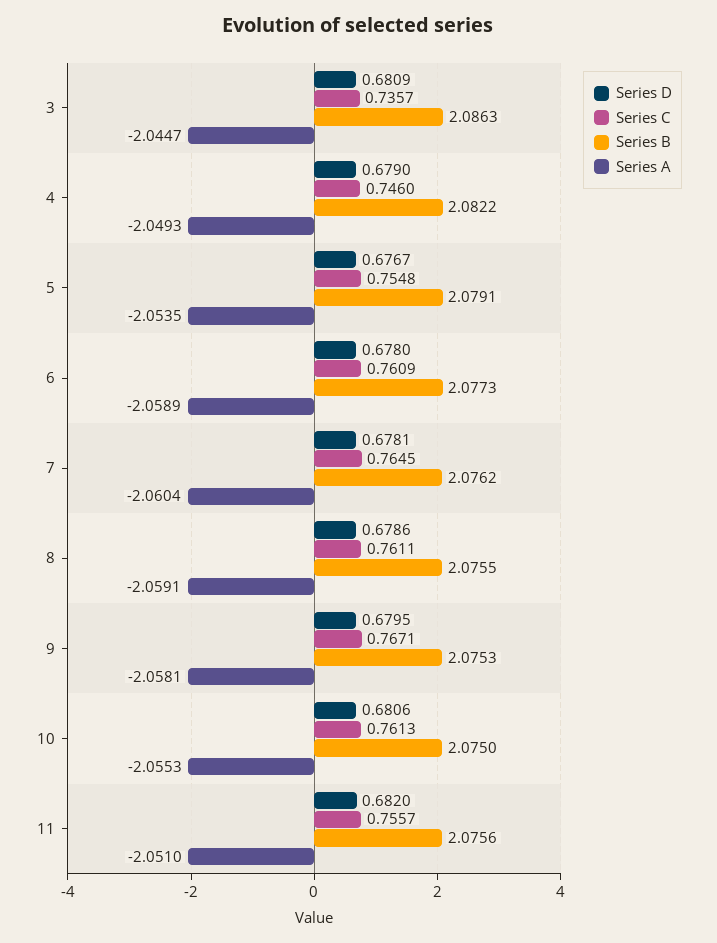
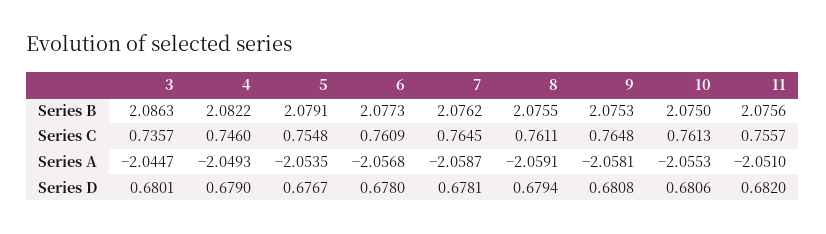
  {
    "Series D": {
-     "3": 0.6809,
+     "3": 0.6801,
      "4": 0.679,
      "5": 0.6767,
      "6": 0.678,
      "7": 0.6781,
-     "8": 0.6786,
+     "8": 0.6794,
-     "9": 0.6795,
+     "9": 0.6808,
      "10": 0.6806,
      "11": 0.682
    },
    "Series C": {
      "3": 0.7357,
      "4": 0.746,
      "5": 0.7548,
      "6": 0.7609,
      "7": 0.7645,
      "8": 0.7611,
-     "9": 0.7671,
+     "9": 0.7648,
      "10": 0.7613,
      "11": 0.7557
    },
    "Series B": {
      "3": 2.0863,
      "4": 2.0822,
      "5": 2.0791,
      "6": 2.0773,
      "7": 2.0762,
      "8": 2.0755,
      "9": 2.0753,
      "10": 2.075,
      "11": 2.0756
    },
    "Series A": {
      "3": -2.0447,
      "4": -2.0493,
      "5": -2.0535,
-     "6": -2.0589,
+     "6": -2.0568,
-     "7": -2.0604,
+     "7": -2.0587,
      "8": -2.0591,
      "9": -2.0581,
      "10": -2.0553,
      "11": -2.051
    }
  }

